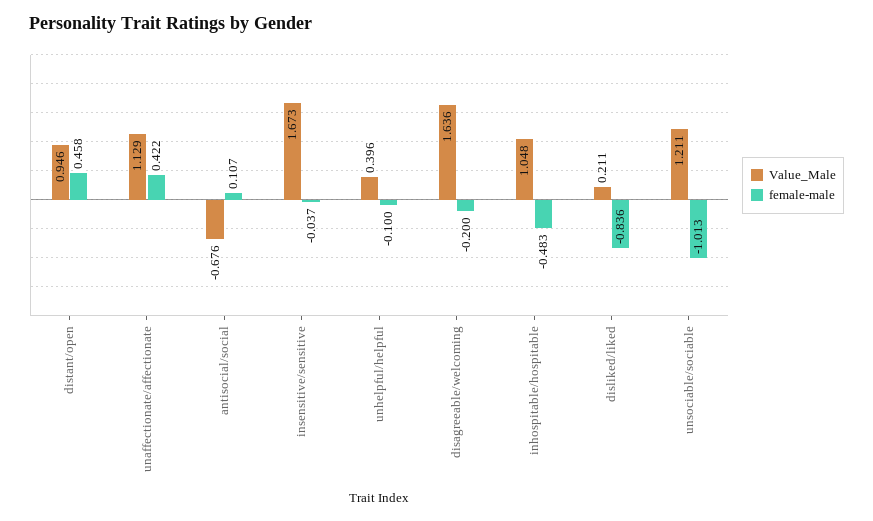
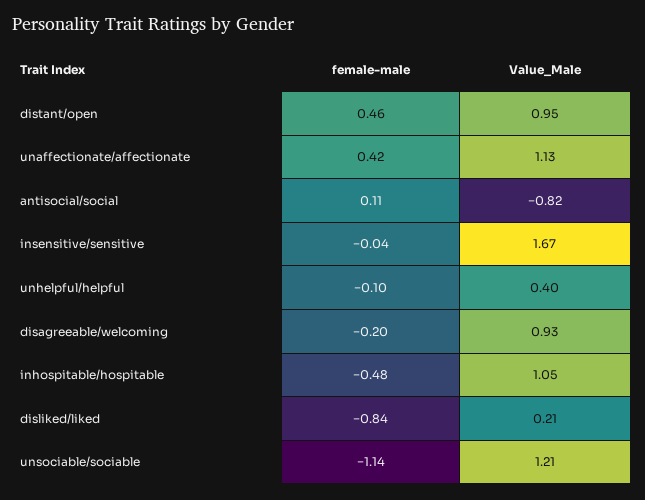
  {
    "Value_Male": {
      "distant/open": 0.946,
      "unaffectionate/affectionate": 1.129,
-     "antisocial/social": -0.676,
+     "antisocial/social": -0.82,
      "insensitive/sensitive": 1.673,
      "unhelpful/helpful": 0.396,
-     "disagreeable/welcoming": 1.636,
+     "disagreeable/welcoming": 0.93,
      "inhospitable/hospitable": 1.048,
      "disliked/liked": 0.211,
      "unsociable/sociable": 1.211
    },
    "female-male": {
      "distant/open": 0.458,
      "unaffectionate/affectionate": 0.422,
      "antisocial/social": 0.107,
      "insensitive/sensitive": -0.037,
      "unhelpful/helpful": -0.1,
      "disagreeable/welcoming": -0.2,
      "inhospitable/hospitable": -0.483,
      "disliked/liked": -0.836,
-     "unsociable/sociable": -1.013
+     "unsociable/sociable": -1.14
    }
  }

